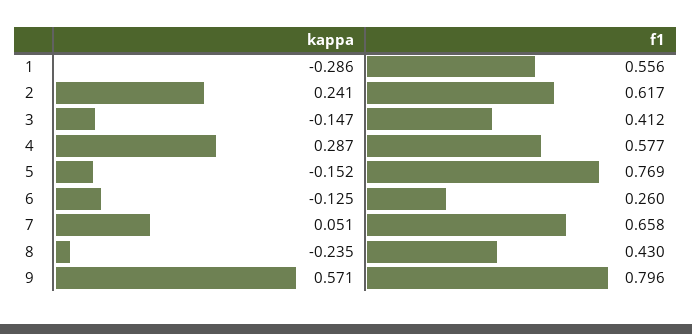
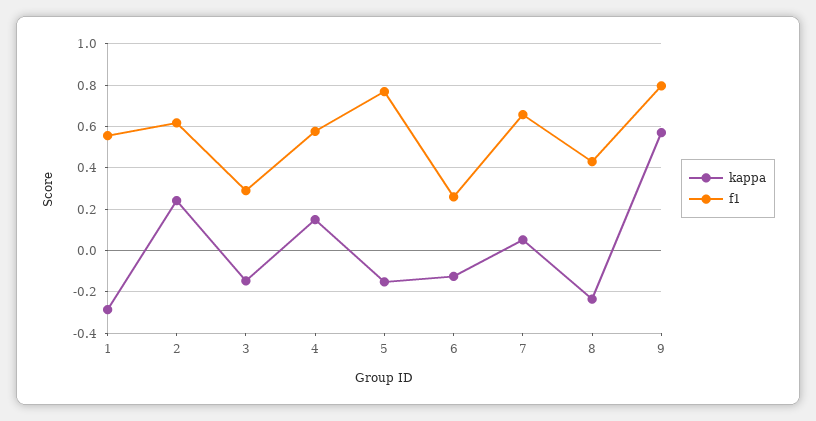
  {
    "kappa": {
      "1": -0.286,
      "2": 0.241,
      "3": -0.147,
-     "4": 0.287,
+     "4": 0.15,
      "5": -0.152,
      "6": -0.125,
      "7": 0.051,
      "8": -0.235,
      "9": 0.571
    },
    "f1": {
      "1": 0.556,
      "2": 0.617,
-     "3": 0.412,
+     "3": 0.3,
      "4": 0.577,
      "5": 0.769,
      "6": 0.26,
      "7": 0.658,
      "8": 0.43,
      "9": 0.796
    }
  }

